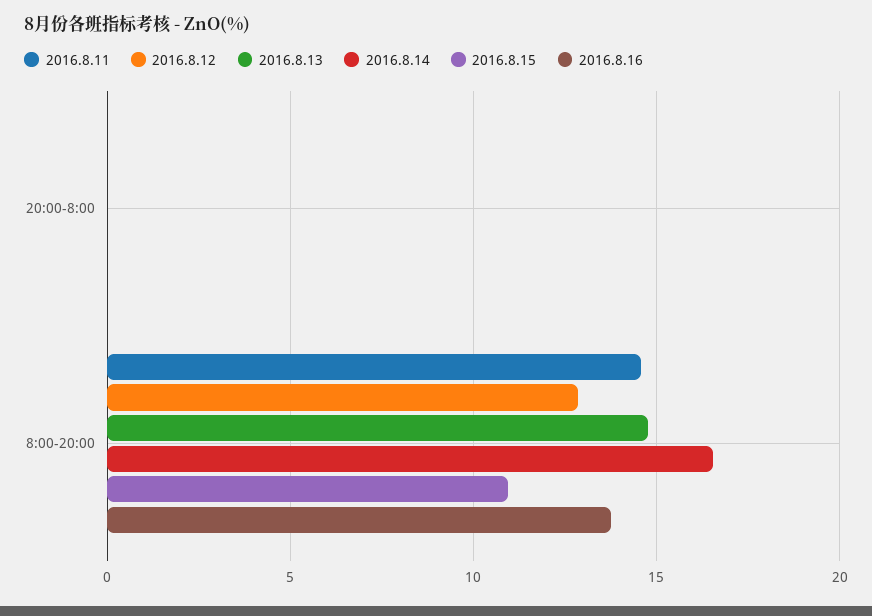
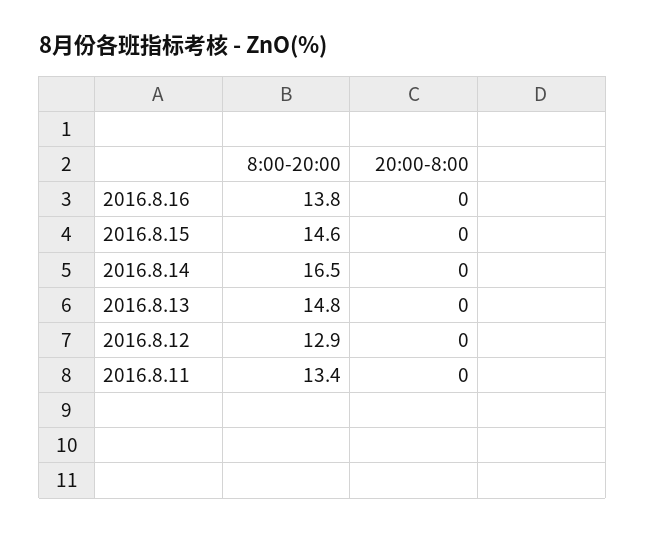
  {
    "2016.8.11": {
      "20:00-8:00": 0,
-     "8:00-20:00": 14.5
+     "8:00-20:00": 13.4
    },
    "2016.8.12": {
      "20:00-8:00": 0,
      "8:00-20:00": 12.9
    },
    "2016.8.13": {
      "20:00-8:00": 0,
      "8:00-20:00": 14.8
    },
    "2016.8.14": {
      "20:00-8:00": 0,
      "8:00-20:00": 16.5
    },
    "2016.8.15": {
      "20:00-8:00": 0,
-     "8:00-20:00": 11
+     "8:00-20:00": 14.6
    },
    "2016.8.16": {
      "20:00-8:00": 0,
      "8:00-20:00": 13.8
    }
  }

